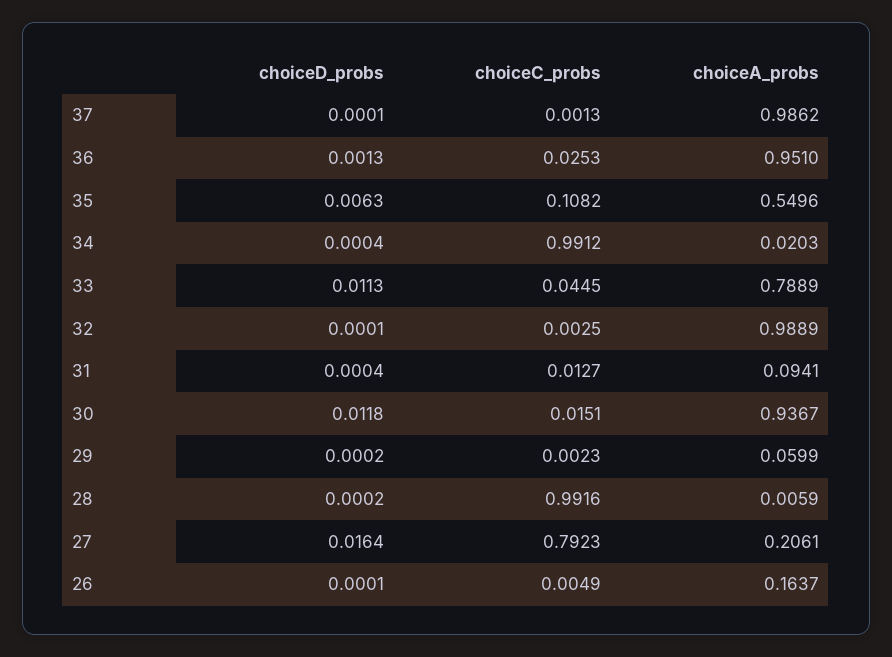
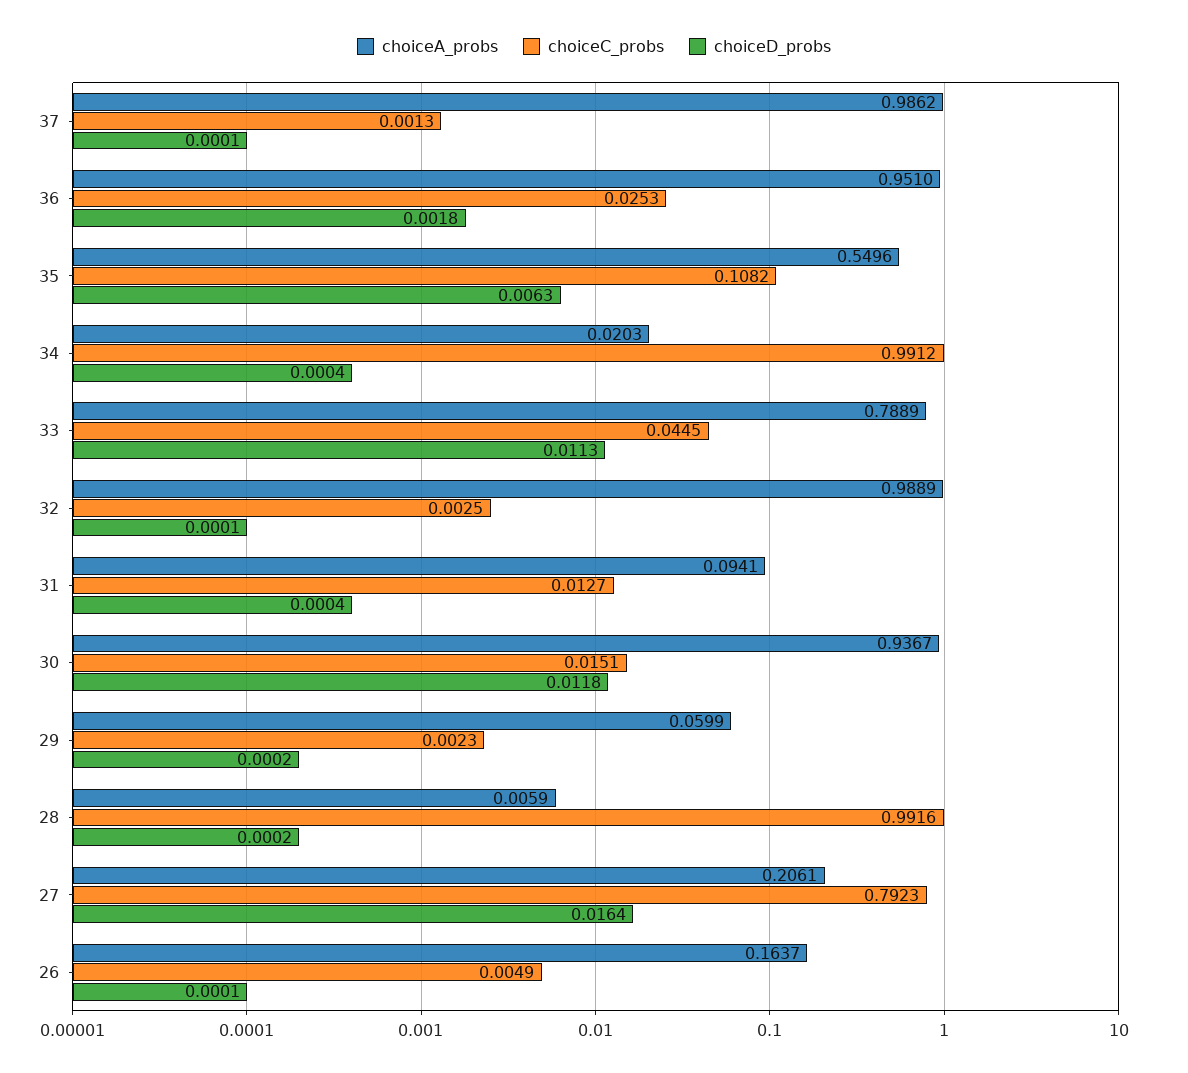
  {
    "choiceD_probs": {
      "37": 0.0001,
-     "36": 0.0013,
+     "36": 0.0018,
      "35": 0.0063,
      "34": 0.0004,
      "33": 0.0113,
      "32": 0.0001,
      "31": 0.0004,
      "30": 0.0118,
      "29": 0.0002,
      "28": 0.0002,
      "27": 0.0164,
      "26": 0.0001
    },
    "choiceC_probs": {
      "37": 0.0013,
      "36": 0.0253,
      "35": 0.1082,
      "34": 0.9912,
      "33": 0.0445,
      "32": 0.0025,
      "31": 0.0127,
      "30": 0.0151,
      "29": 0.0023,
      "28": 0.9916,
      "27": 0.7923,
      "26": 0.0049
    },
    "choiceA_probs": {
      "37": 0.9862,
      "36": 0.951,
      "35": 0.5496,
      "34": 0.0203,
      "33": 0.7889,
      "32": 0.9889,
      "31": 0.0941,
      "30": 0.9367,
      "29": 0.0599,
      "28": 0.0059,
      "27": 0.2061,
      "26": 0.1637
    }
  }

